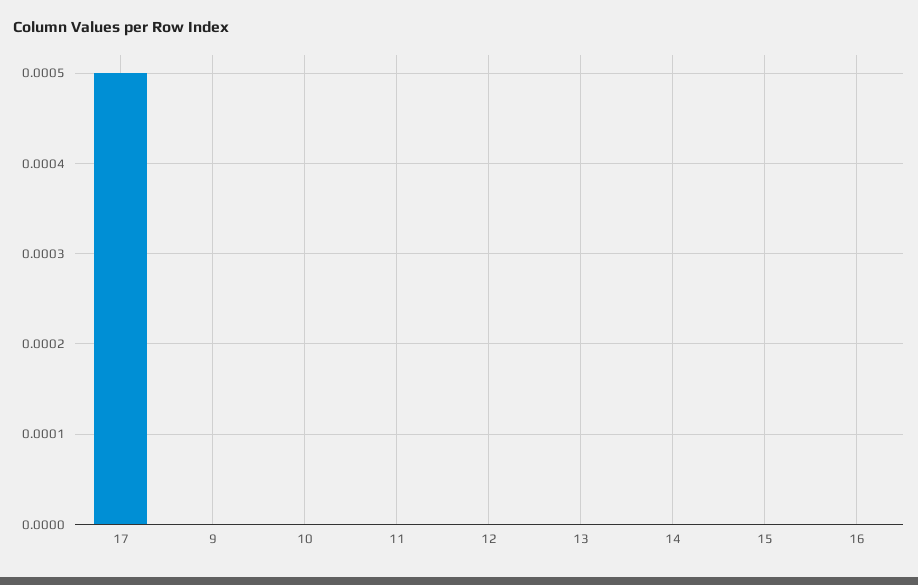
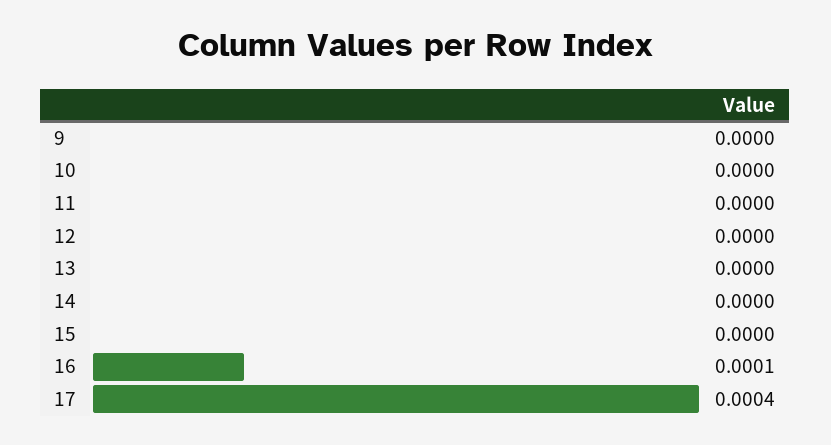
  {
-   "17": 0.0005,
+   "17": 0.0004,
    "9": 0,
    "10": 0,
    "11": 0,
    "12": 0,
    "13": 0,
    "14": 0,
    "15": 0,
-   "16": 0
+   "16": 0.0001
  }

